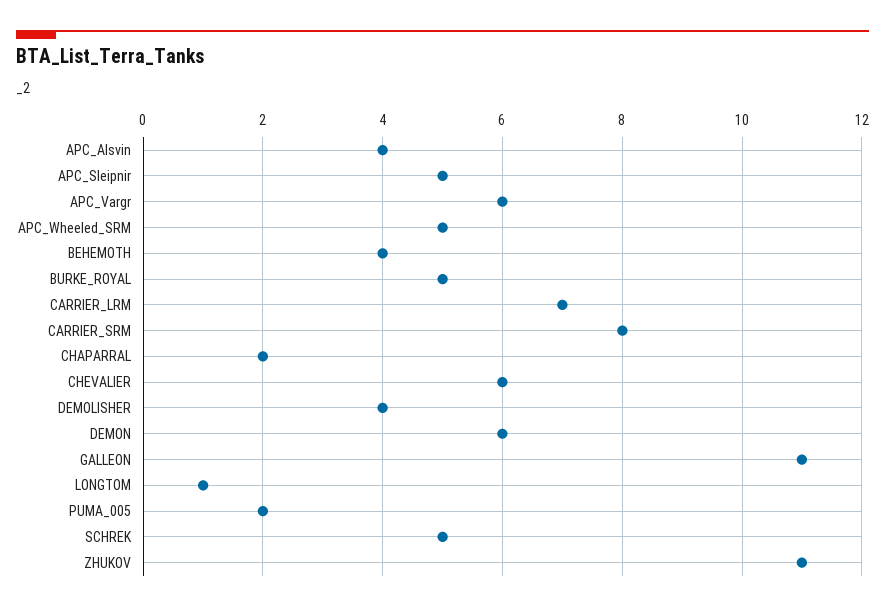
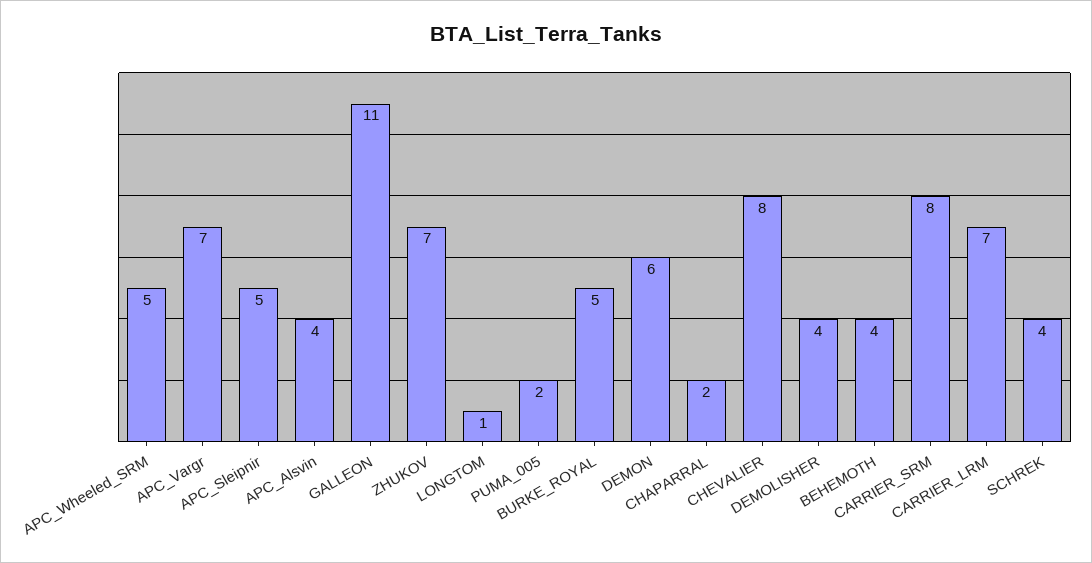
  {
    "APC_Alsvin": 4,
    "APC_Sleipnir": 5,
-   "APC_Vargr": 6,
+   "APC_Vargr": 7,
    "APC_Wheeled_SRM": 5,
    "BEHEMOTH": 4,
    "BURKE_ROYAL": 5,
    "CARRIER_LRM": 7,
    "CARRIER_SRM": 8,
    "CHAPARRAL": 2,
-   "CHEVALIER": 6,
+   "CHEVALIER": 8,
    "DEMOLISHER": 4,
    "DEMON": 6,
    "GALLEON": 11,
    "LONGTOM": 1,
    "PUMA_005": 2,
-   "SCHREK": 5,
+   "SCHREK": 4,
-   "ZHUKOV": 11
+   "ZHUKOV": 7
  }

